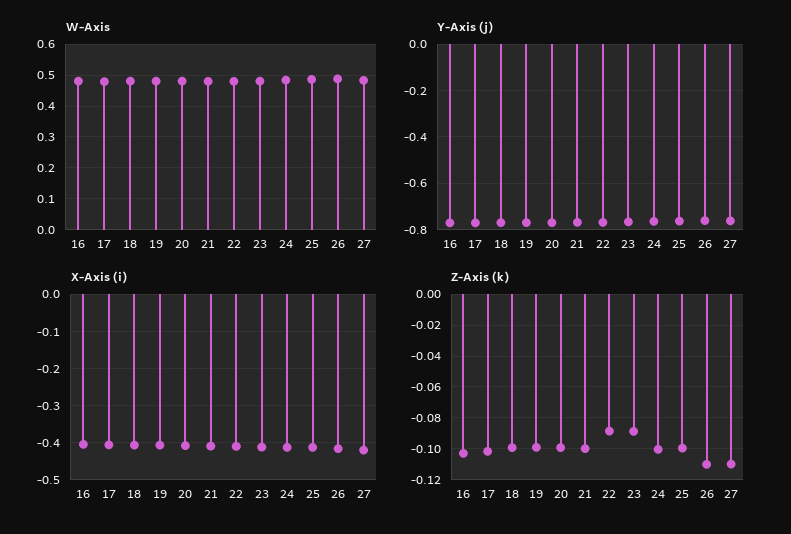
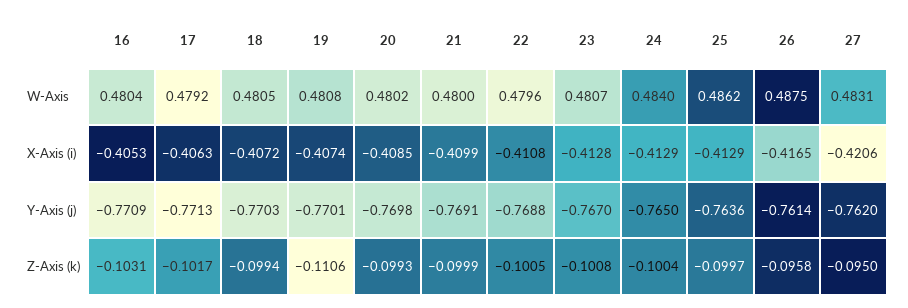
  {
    "W-Axis": {
      "16": 0.4804,
      "17": 0.4792,
      "18": 0.4805,
      "19": 0.4808,
      "20": 0.4802,
      "21": 0.48,
      "22": 0.4796,
      "23": 0.4807,
      "24": 0.484,
      "25": 0.4862,
      "26": 0.4875,
      "27": 0.4831
    },
    "Y-Axis (j)": {
      "16": -0.7709,
      "17": -0.7713,
      "18": -0.7703,
      "19": -0.7701,
      "20": -0.7698,
      "21": -0.7691,
      "22": -0.7688,
      "23": -0.767,
      "24": -0.765,
      "25": -0.7636,
      "26": -0.7614,
      "27": -0.762
    },
    "X-Axis (i)": {
      "16": -0.4053,
      "17": -0.4063,
      "18": -0.4072,
      "19": -0.4074,
      "20": -0.4085,
      "21": -0.4099,
      "22": -0.4108,
      "23": -0.4128,
      "24": -0.4129,
      "25": -0.4129,
      "26": -0.4165,
      "27": -0.4206
    },
    "Z-Axis (k)": {
      "16": -0.1031,
      "17": -0.1017,
      "18": -0.0994,
-     "19": -0.1,
+     "19": -0.1106,
      "20": -0.0993,
      "21": -0.0999,
-     "22": -0.09,
+     "22": -0.1005,
-     "23": -0.09,
+     "23": -0.1008,
      "24": -0.1004,
      "25": -0.0997,
-     "26": -0.11,
+     "26": -0.0958,
-     "27": -0.11
+     "27": -0.095
    }
  }

